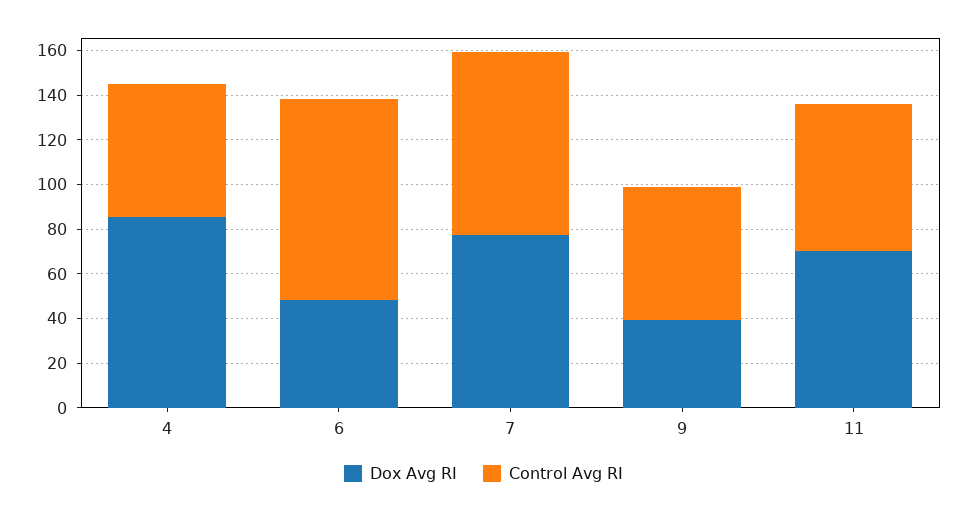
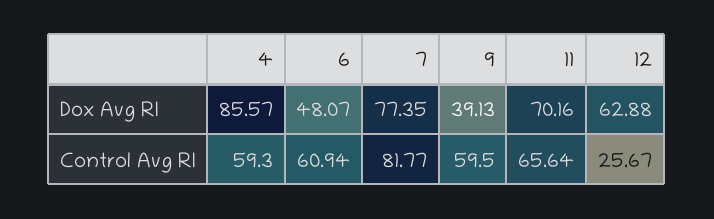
  {
    "Dox Avg RI": {
      "4": 85.57,
      "6": 48.07,
      "7": 77.35,
      "9": 39.13,
-     "11": 70.16
+     "11": 70.16,
+     "12": 62.88
    },
    "Control Avg RI": {
      "4": 59.3,
-     "6": 90,
+     "6": 60.94,
      "7": 81.77,
      "9": 59.5,
-     "11": 65.64
+     "11": 65.64,
+     "12": 25.67
    }
  }

